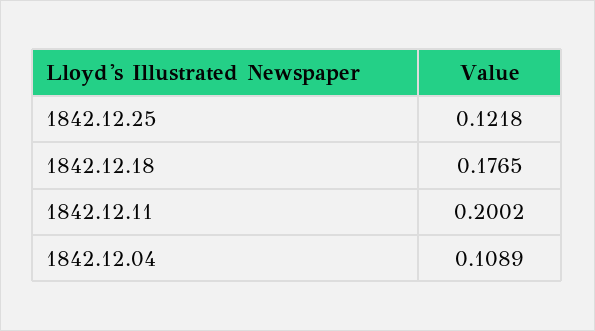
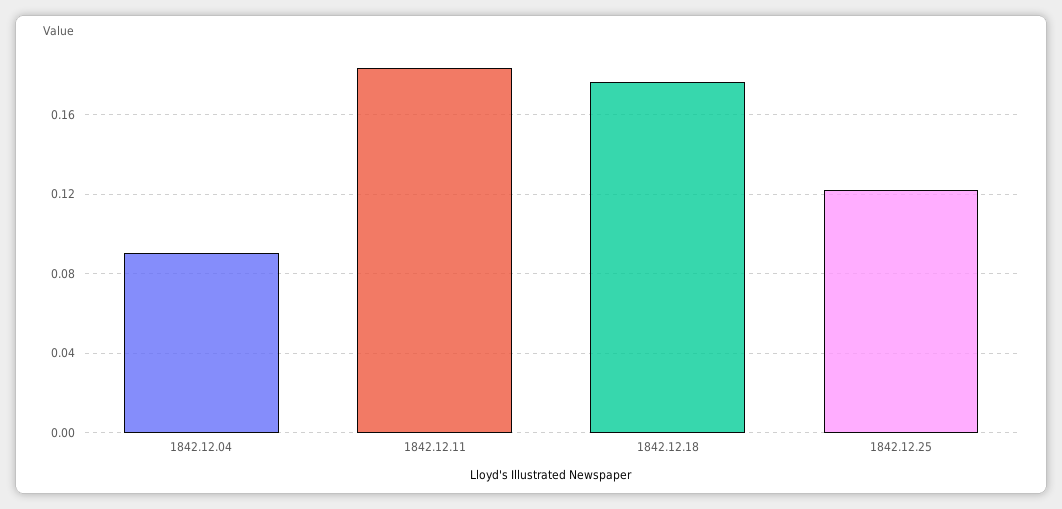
  {
    "1842.12.25": 0.1218,
    "1842.12.18": 0.1765,
-   "1842.12.11": 0.2002,
+   "1842.12.11": 0.185,
-   "1842.12.04": 0.1089
+   "1842.12.04": 0.09
  }

